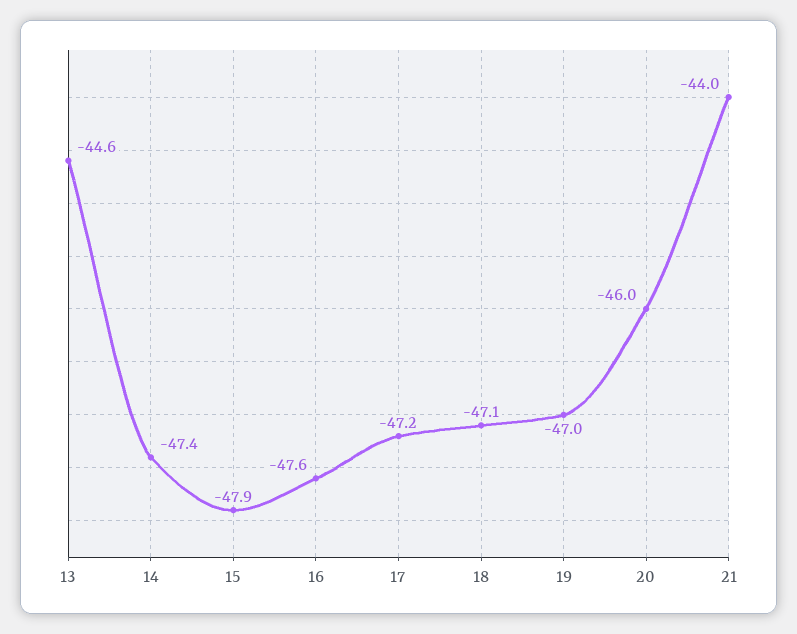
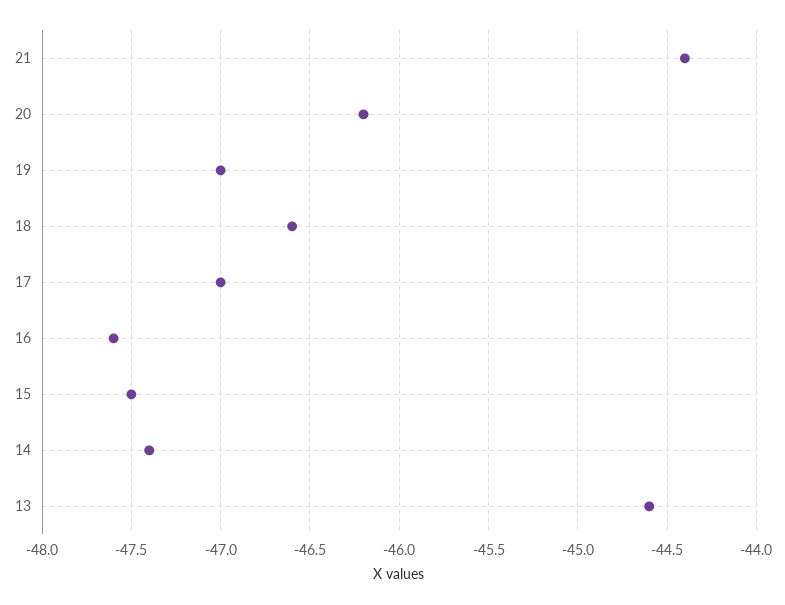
  {
    "13": -44.6,
    "14": -47.4,
-   "15": -47.9,
+   "15": -47.5,
    "16": -47.6,
-   "17": -47.2,
+   "17": -47,
-   "18": -47.1,
+   "18": -46.6,
    "19": -47,
-   "20": -46,
+   "20": -46.2,
-   "21": -44
+   "21": -44.4
  }

